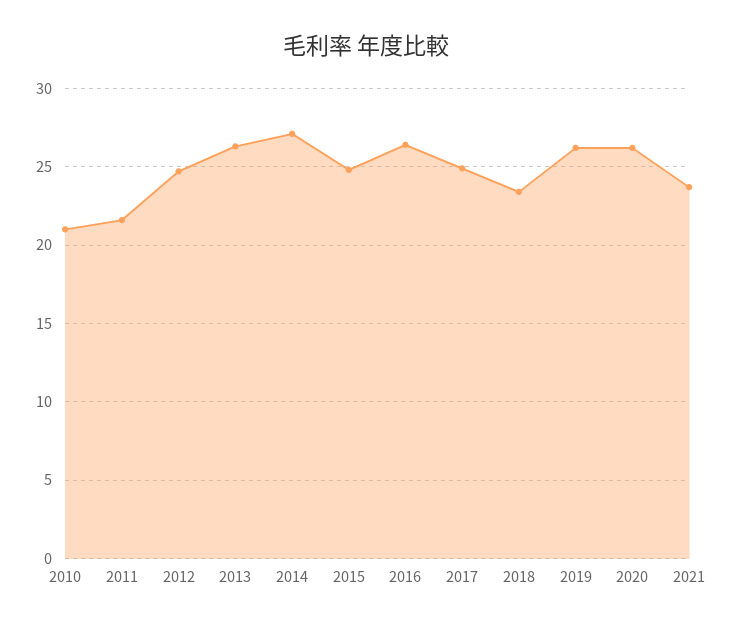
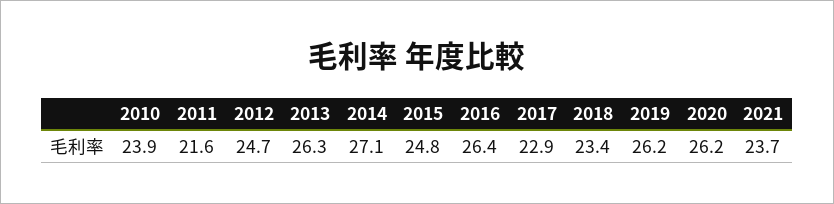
  {
-   "2010": 21,
+   "2010": 23.9,
    "2011": 21.6,
    "2012": 24.7,
    "2013": 26.3,
    "2014": 27.1,
    "2015": 24.8,
    "2016": 26.4,
-   "2017": 25,
+   "2017": 22.9,
    "2018": 23.4,
    "2019": 26.2,
    "2020": 26.2,
    "2021": 23.7
  }

